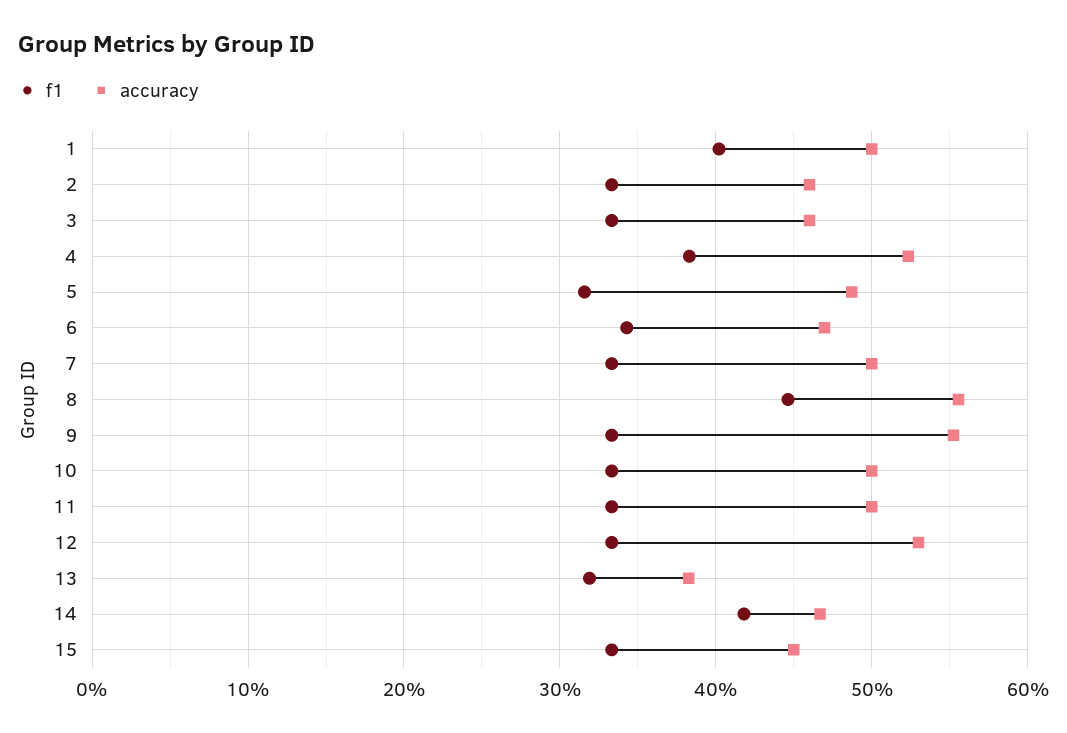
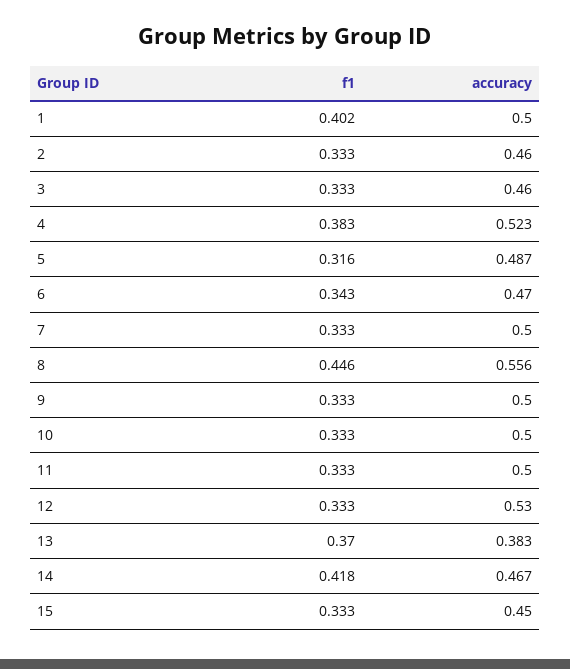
  {
    "f1": {
      "1": 0.402,
      "2": 0.333,
      "3": 0.333,
      "4": 0.383,
      "5": 0.316,
      "6": 0.343,
      "7": 0.333,
      "8": 0.446,
      "9": 0.333,
      "10": 0.333,
      "11": 0.333,
      "12": 0.333,
-     "13": 0.32,
+     "13": 0.37,
      "14": 0.418,
      "15": 0.333
    },
    "accuracy": {
      "1": 0.5,
      "2": 0.46,
      "3": 0.46,
      "4": 0.523,
      "5": 0.487,
      "6": 0.47,
      "7": 0.5,
      "8": 0.556,
-     "9": 0.55,
+     "9": 0.5,
      "10": 0.5,
      "11": 0.5,
      "12": 0.53,
      "13": 0.383,
      "14": 0.467,
      "15": 0.45
    }
  }

